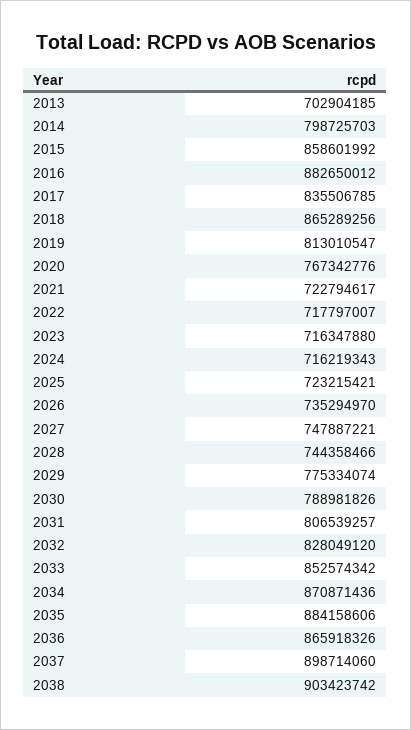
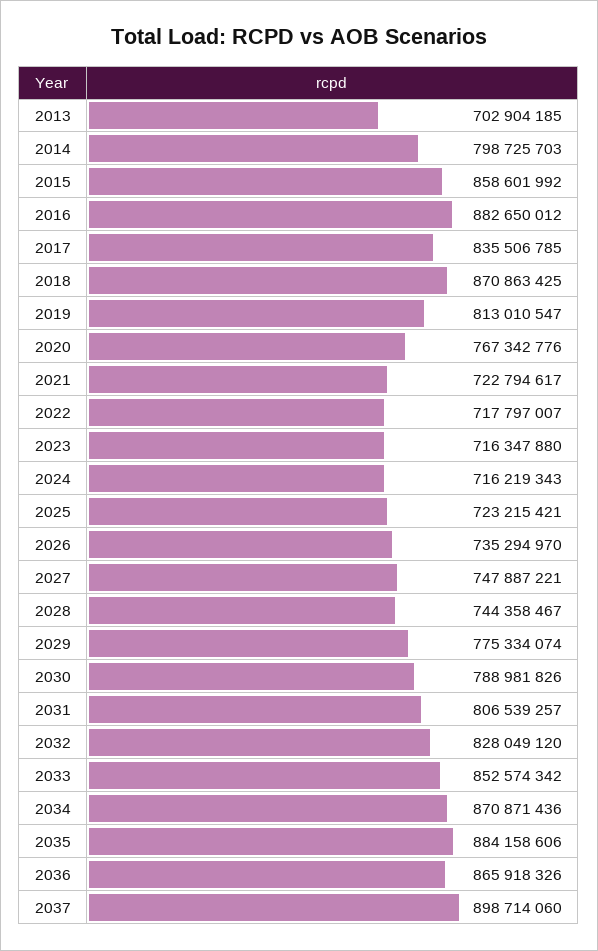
  {
    "2013": 702904185,
    "2014": 798725703,
    "2015": 858601992,
    "2016": 882650012,
    "2017": 835506785,
-   "2018": 865289256,
+   "2018": 870863425,
    "2019": 813010547,
    "2020": 767342776,
    "2021": 722794617,
    "2022": 717797007,
    "2023": 716347880,
    "2024": 716219343,
    "2025": 723215421,
    "2026": 735294970,
    "2027": 747887221,
-   "2028": 744358466,
+   "2028": 744358467,
    "2029": 775334074,
    "2030": 788981826,
    "2031": 806539257,
    "2032": 828049120,
    "2033": 852574342,
    "2034": 870871436,
    "2035": 884158606,
    "2036": 865918326,
-   "2037": 898714060,
+   "2037": 898714060
-   "2038": 903423742
  }

